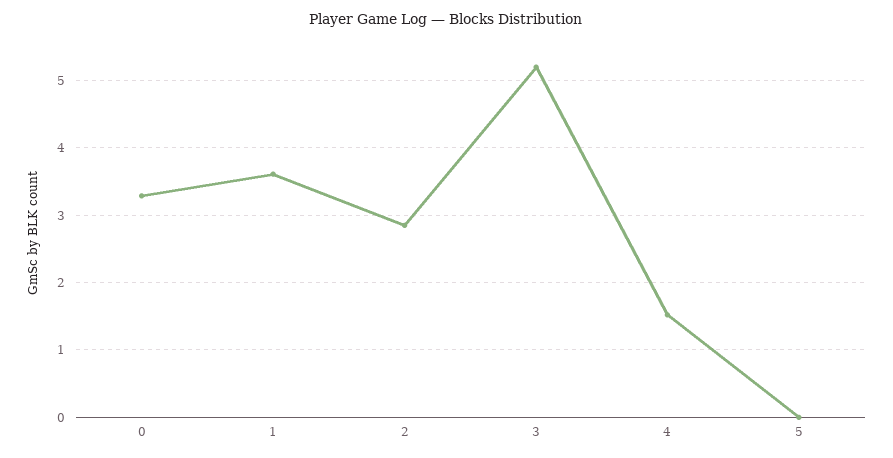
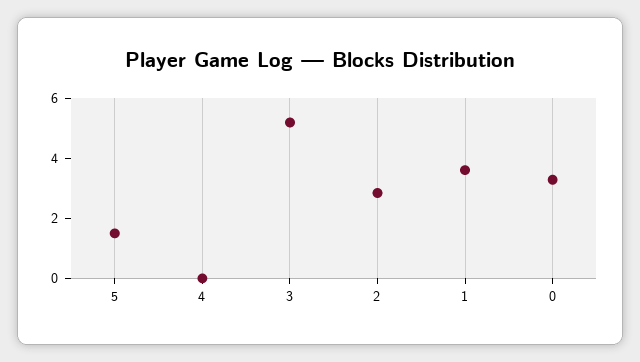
  {
    "0": 3.3,
    "1": 3.6,
    "2": 2.9,
    "3": 5.2,
-   "4": 1.5,
+   "4": 0,
-   "5": 0
+   "5": 1.5
  }

